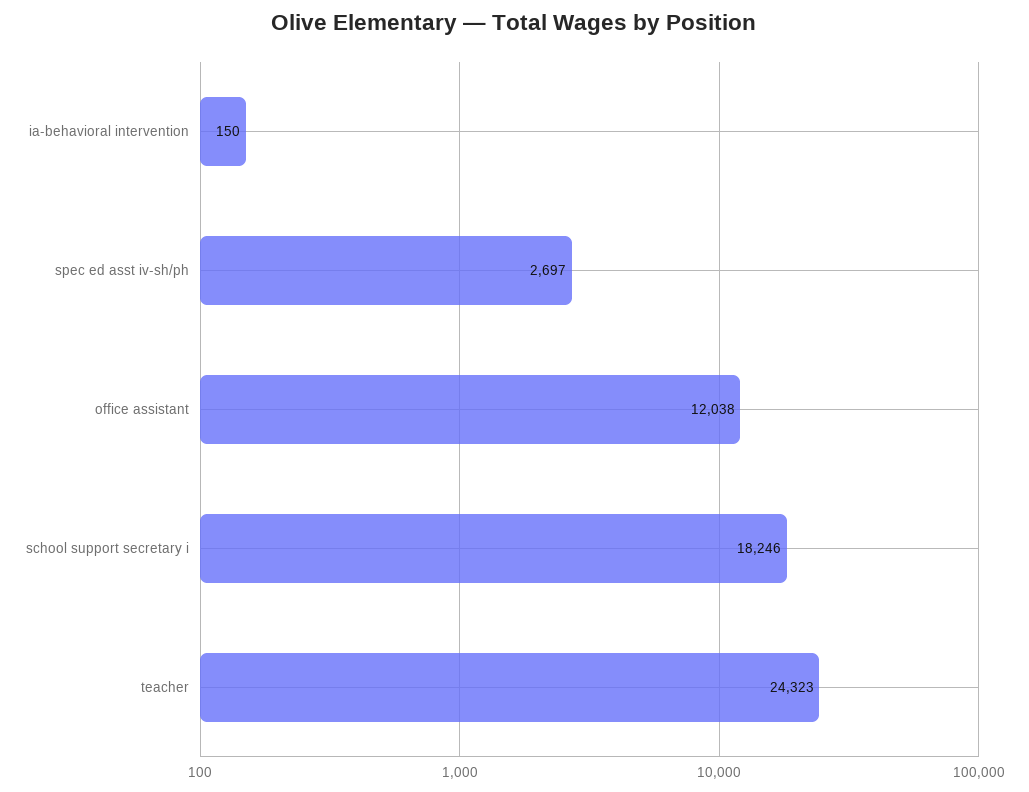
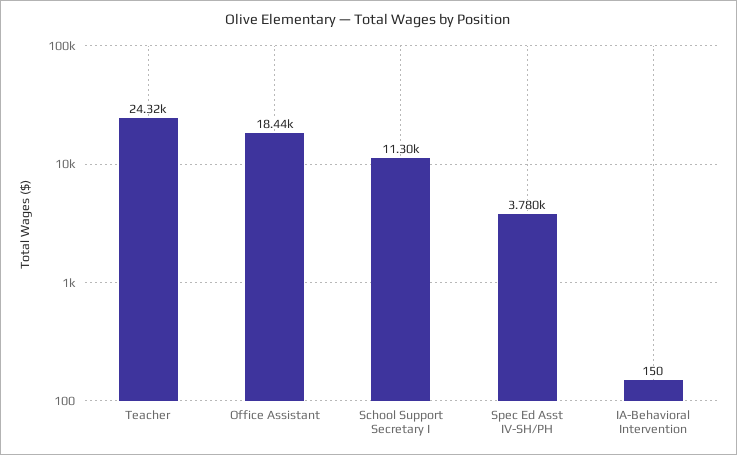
  {
    "ia-behavioral intervention": 150,
-   "spec ed asst iv-sh/ph": 2697,
+   "spec ed asst iv-sh/ph": 3780,
-   "office assistant": 12038,
+   "office assistant": 18440,
-   "school support secretary i": 18246,
+   "school support secretary i": 11300,
    "teacher": 24323
  }

